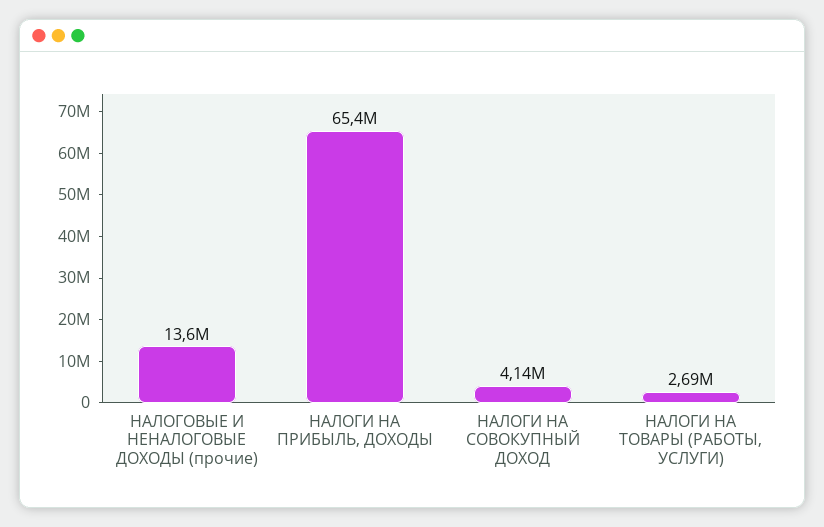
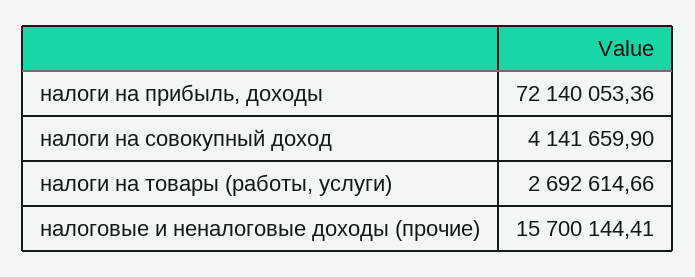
  {
-   "НАЛОГОВЫЕ И НЕНАЛОГОВЫЕ ДОХОДЫ (прочие)": 13600000,
+   "НАЛОГОВЫЕ И НЕНАЛОГОВЫЕ ДОХОДЫ (прочие)": 15700144.41,
-   "НАЛОГИ НА ПРИБЫЛЬ, ДОХОДЫ": 65400000,
+   "НАЛОГИ НА ПРИБЫЛЬ, ДОХОДЫ": 72140053.36,
    "НАЛОГИ НА СОВОКУПНЫЙ ДОХОД": 4141659.9,
    "НАЛОГИ НА ТОВАРЫ (РАБОТЫ, УСЛУГИ)": 2692614.66
  }

